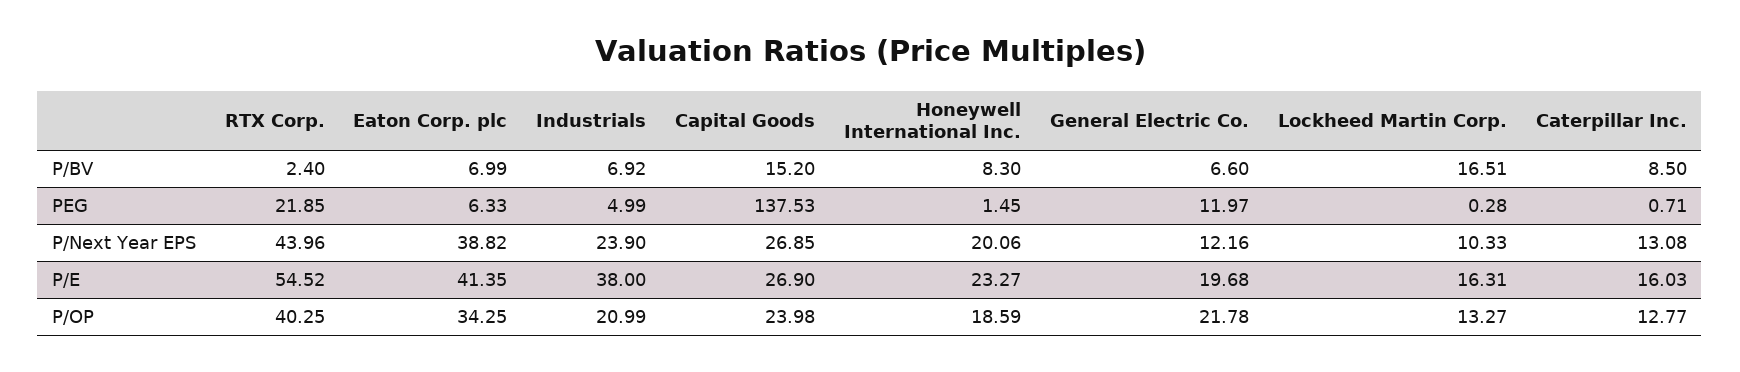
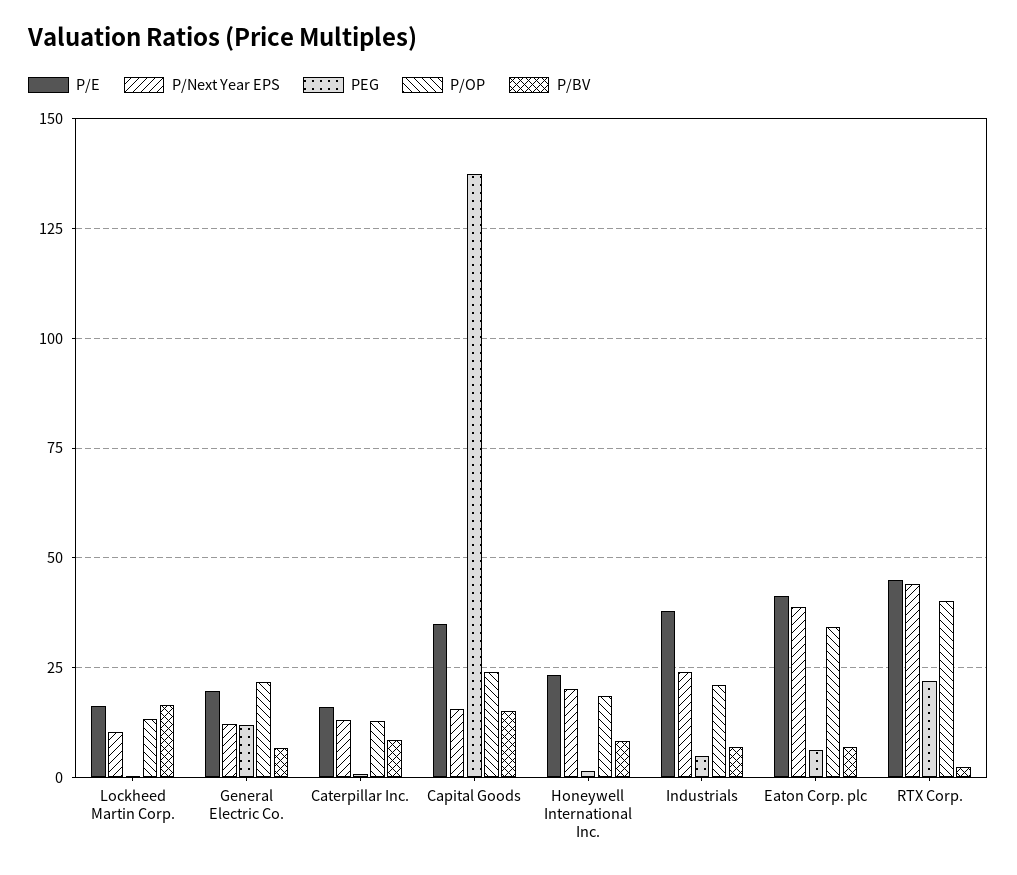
  {
    "P/BV": {
      "RTX Corp.": 2.4,
      "Eaton Corp. plc": 6.99,
      "Industrials": 6.92,
      "Capital Goods": 15.2,
      "Honeywell International Inc.": 8.3,
      "General Electric Co.": 6.6,
      "Lockheed Martin Corp.": 16.51,
      "Caterpillar Inc.": 8.5
    },
    "PEG": {
      "RTX Corp.": 21.85,
      "Eaton Corp. plc": 6.33,
      "Industrials": 4.99,
      "Capital Goods": 137.53,
      "Honeywell International Inc.": 1.45,
      "General Electric Co.": 11.97,
      "Lockheed Martin Corp.": 0.28,
      "Caterpillar Inc.": 0.71
    },
    "P/Next Year EPS": {
      "RTX Corp.": 43.96,
      "Eaton Corp. plc": 38.82,
      "Industrials": 23.9,
-     "Capital Goods": 26.85,
+     "Capital Goods": 15,
      "Honeywell International Inc.": 20.06,
      "General Electric Co.": 12.16,
      "Lockheed Martin Corp.": 10.33,
      "Caterpillar Inc.": 13.08
    },
    "P/E": {
-     "RTX Corp.": 54.52,
+     "RTX Corp.": 45,
      "Eaton Corp. plc": 41.35,
      "Industrials": 38,
-     "Capital Goods": 26.9,
+     "Capital Goods": 35,
      "Honeywell International Inc.": 23.27,
      "General Electric Co.": 19.68,
      "Lockheed Martin Corp.": 16.31,
      "Caterpillar Inc.": 16.03
    },
    "P/OP": {
      "RTX Corp.": 40.25,
      "Eaton Corp. plc": 34.25,
      "Industrials": 20.99,
      "Capital Goods": 23.98,
      "Honeywell International Inc.": 18.59,
      "General Electric Co.": 21.78,
      "Lockheed Martin Corp.": 13.27,
      "Caterpillar Inc.": 12.77
    }
  }

